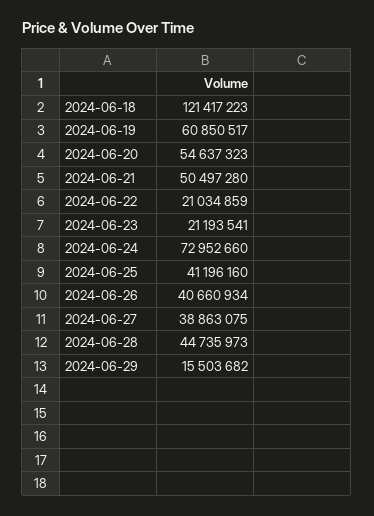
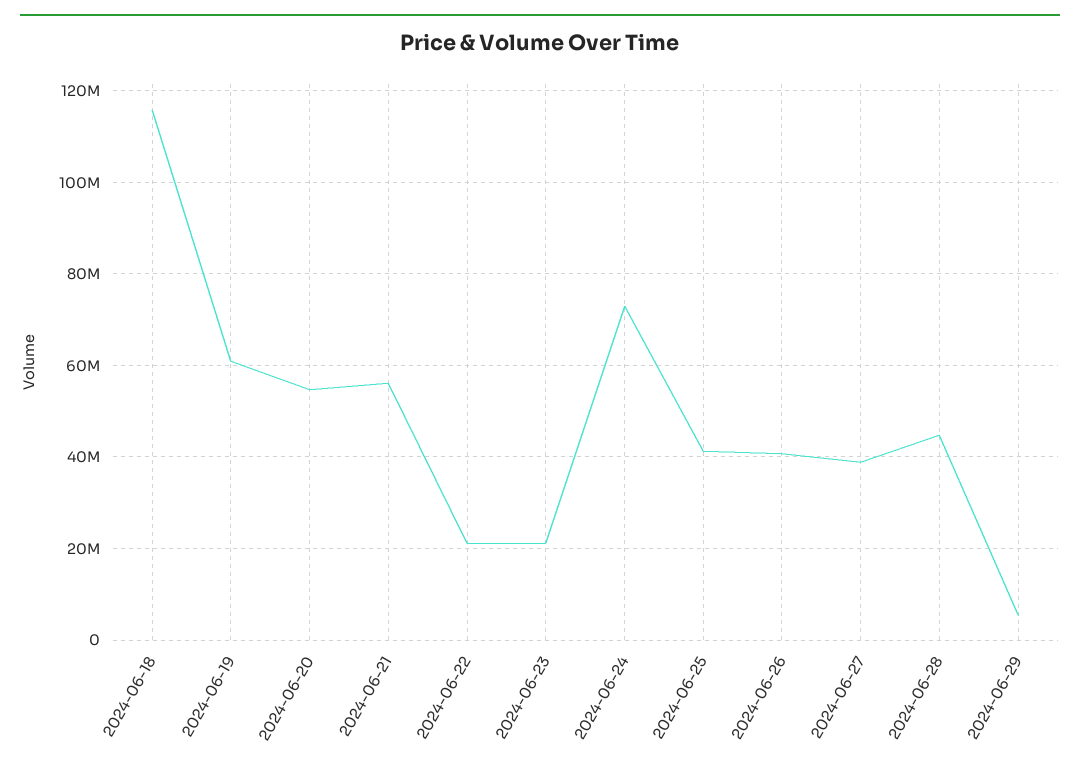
  {
-   "2024-06-18": 121417223,
+   "2024-06-18": 116000000,
    "2024-06-19": 60850517,
    "2024-06-20": 54637323,
-   "2024-06-21": 50497280,
+   "2024-06-21": 56000000,
    "2024-06-22": 21034859,
    "2024-06-23": 21193541,
    "2024-06-24": 72952660,
    "2024-06-25": 41196160,
    "2024-06-26": 40660934,
    "2024-06-27": 38863075,
    "2024-06-28": 44735973,
-   "2024-06-29": 15503682
+   "2024-06-29": 6000000
  }

